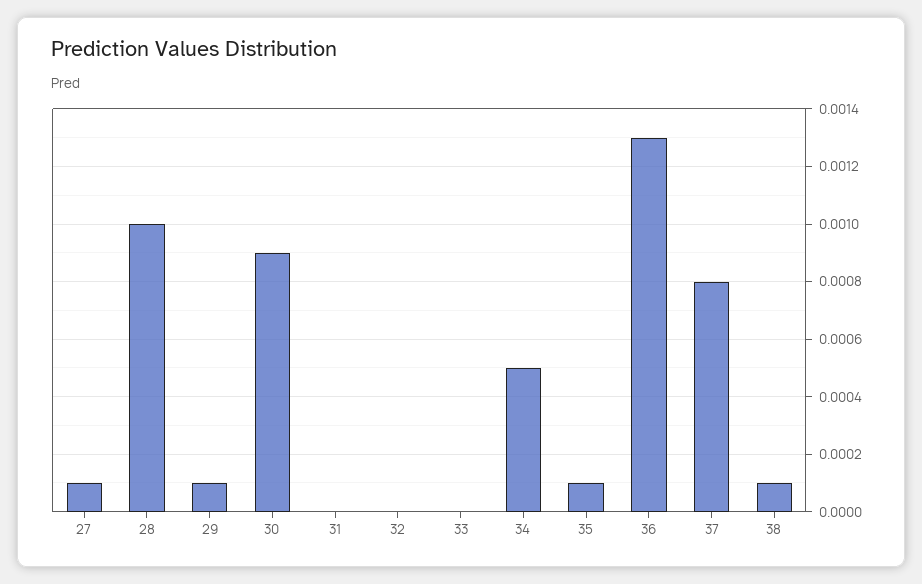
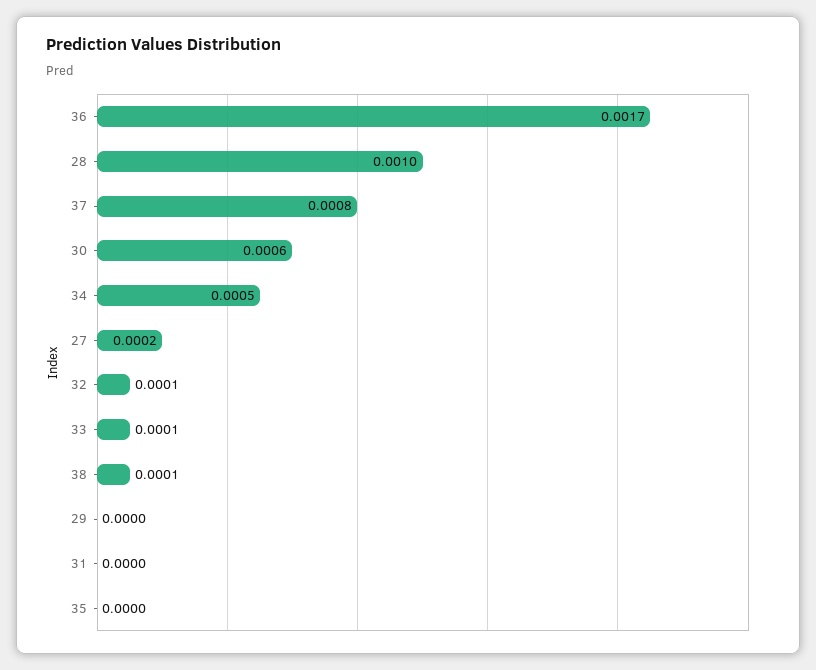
  {
-   "27": 0.0001,
+   "27": 0.0002,
    "28": 0.001,
-   "29": 0.0001,
+   "29": 0,
-   "30": 0.0009,
+   "30": 0.0006,
    "31": 0,
-   "32": 0,
+   "32": 0.0001,
-   "33": 0,
+   "33": 0.0001,
    "34": 0.0005,
-   "35": 0.0001,
+   "35": 0,
-   "36": 0.0013,
+   "36": 0.0017,
    "37": 0.0008,
    "38": 0.0001
  }

